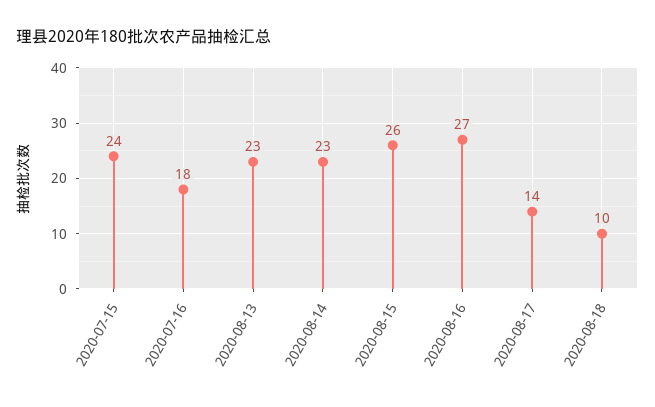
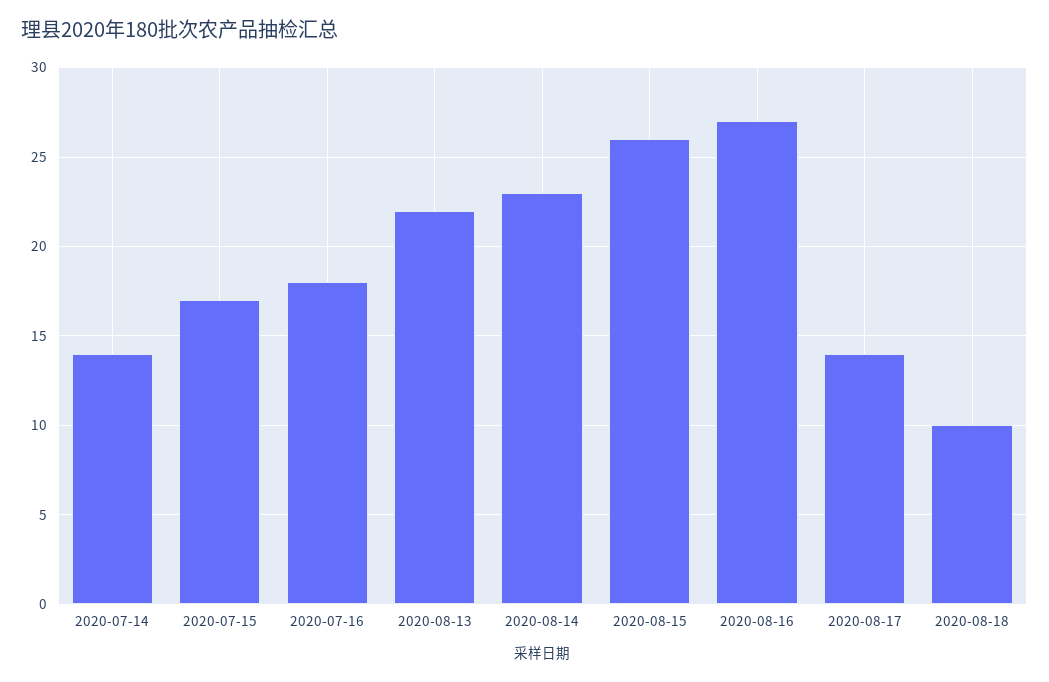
  {
-   "2020-07-15": 24,
+   "2020-07-15": 17,
    "2020-07-16": 18,
-   "2020-08-13": 23,
+   "2020-08-13": 22,
    "2020-08-14": 23,
    "2020-08-15": 26,
    "2020-08-16": 27,
    "2020-08-17": 14,
-   "2020-08-18": 10
+   "2020-08-18": 10,
+   "2020-07-14": 14
  }

